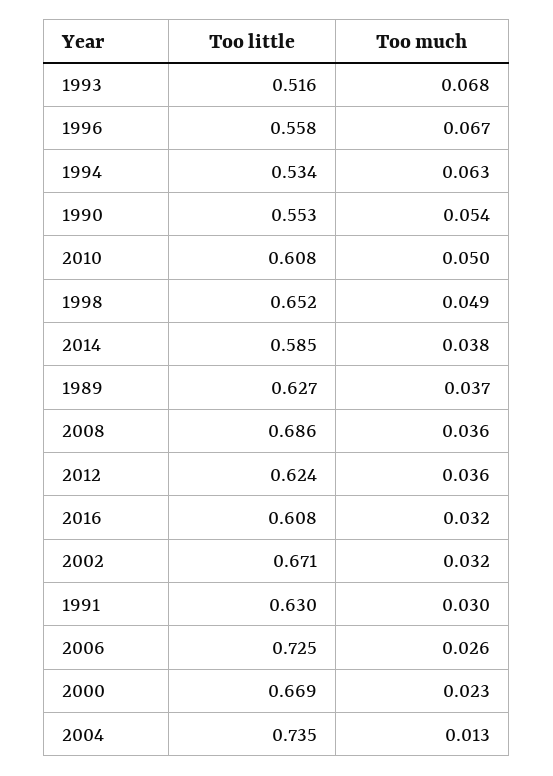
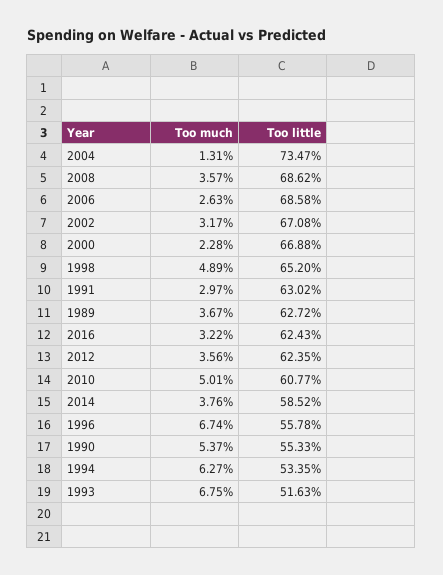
  {
    "Too little": {
      "1993": 0.5163,
      "1996": 0.5578,
      "1994": 0.5335,
      "1990": 0.5533,
      "2010": 0.6077,
      "1998": 0.652,
      "2014": 0.5852,
      "1989": 0.6272,
      "2008": 0.6862,
      "2012": 0.6235,
-     "2016": 0.608,
+     "2016": 0.6243,
      "2002": 0.6708,
      "1991": 0.6302,
-     "2006": 0.725,
+     "2006": 0.6858,
      "2000": 0.6688,
      "2004": 0.7347
    },
    "Too much": {
      "1993": 0.0675,
      "1996": 0.0674,
      "1994": 0.0627,
      "1990": 0.0537,
      "2010": 0.0501,
      "1998": 0.0489,
      "2014": 0.0376,
      "1989": 0.0367,
      "2008": 0.0357,
      "2012": 0.0356,
      "2016": 0.0322,
      "2002": 0.0317,
      "1991": 0.0297,
      "2006": 0.0263,
      "2000": 0.0228,
      "2004": 0.0131
    }
  }

